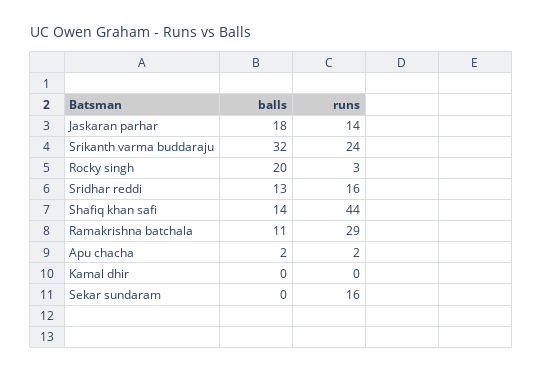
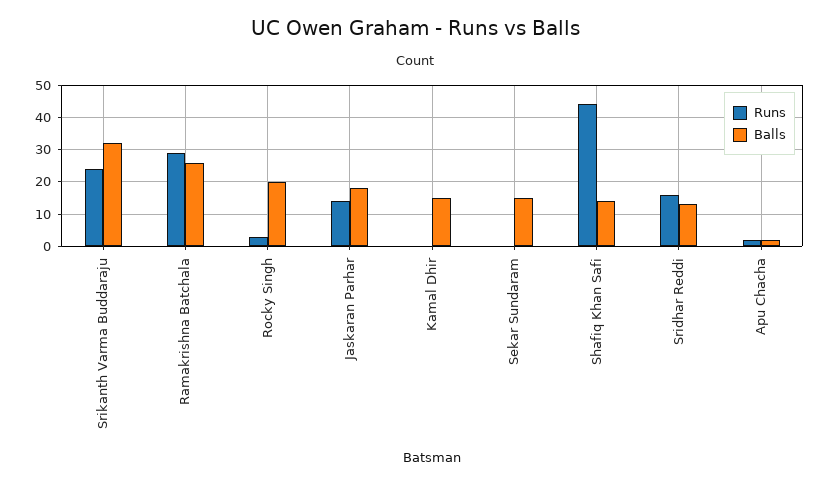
  {
    "balls": {
      "Jaskaran parhar": 18,
      "Srikanth varma buddaraju": 32,
      "Rocky singh": 20,
      "Sridhar reddi": 13,
      "Shafiq khan safi": 14,
-     "Ramakrishna batchala": 11,
+     "Ramakrishna batchala": 25,
      "Apu chacha": 2,
-     "Kamal dhir": 0,
+     "Kamal dhir": 15,
-     "Sekar sundaram": 0
+     "Sekar sundaram": 15
    },
    "runs": {
      "Jaskaran parhar": 14,
      "Srikanth varma buddaraju": 24,
      "Rocky singh": 3,
      "Sridhar reddi": 16,
      "Shafiq khan safi": 44,
      "Ramakrishna batchala": 29,
      "Apu chacha": 2,
      "Kamal dhir": 0,
-     "Sekar sundaram": 16
+     "Sekar sundaram": 0
    }
  }

